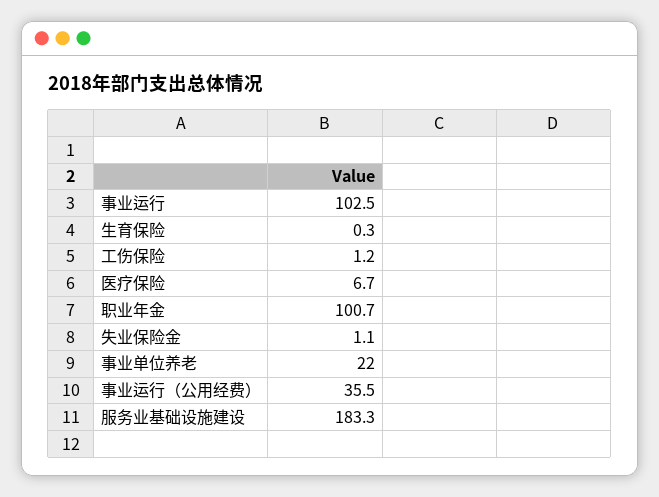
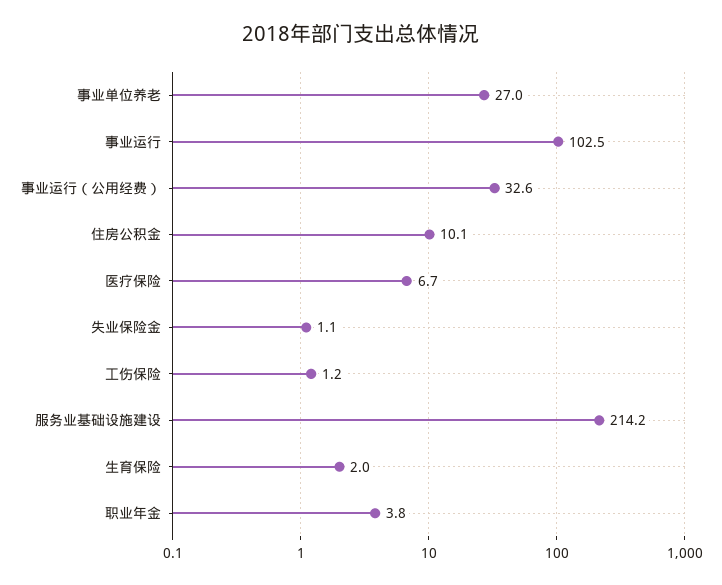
  {
    "事业运行": 102.5,
-   "生育保险": 0.3,
+   "生育保险": 2,
    "工伤保险": 1.2,
    "医疗保险": 6.7,
-   "职业年金": 100.7,
+   "职业年金": 3.8,
    "失业保险金": 1.1,
-   "事业单位养老": 22,
+   "事业单位养老": 27,
-   "事业运行（公用经费）": 35.5,
+   "事业运行（公用经费）": 32.6,
-   "服务业基础设施建设": 183.3
+   "服务业基础设施建设": 214.2,
+   "住房公积金": 10.1
  }

